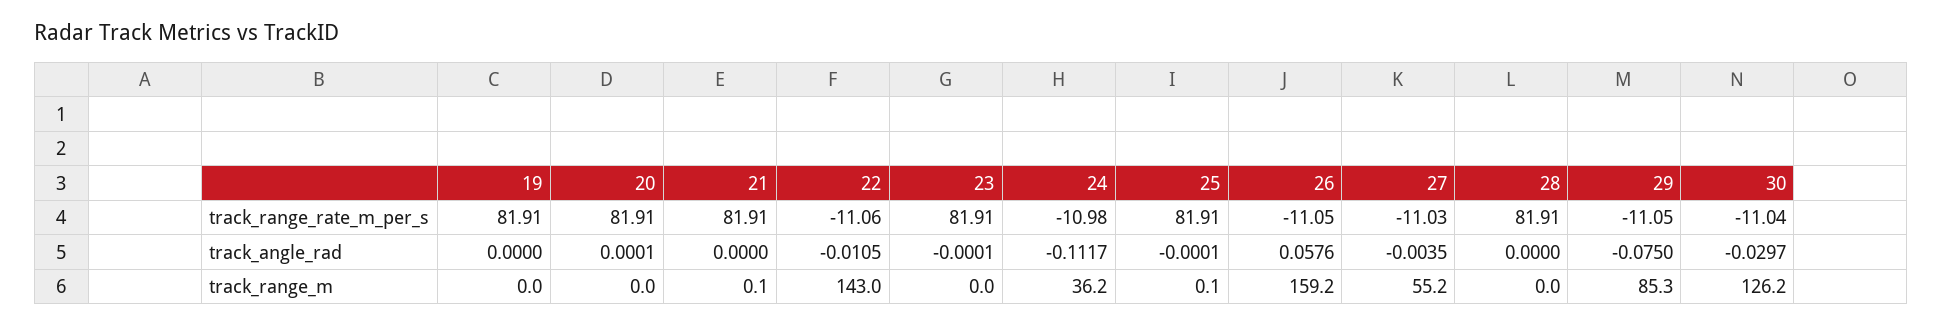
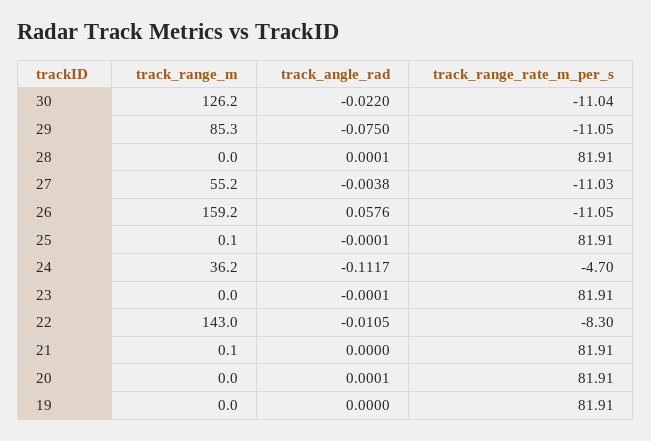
  {
    "19": {
      "track_range_rate_m_per_s": 81.91,
      "track_angle_rad": 0,
      "track_range_m": 0
    },
    "20": {
      "track_range_rate_m_per_s": 81.91,
      "track_angle_rad": 0.0001,
      "track_range_m": 0
    },
    "21": {
      "track_range_rate_m_per_s": 81.91,
      "track_angle_rad": 0,
      "track_range_m": 0.1
    },
    "22": {
-     "track_range_rate_m_per_s": -11.06,
+     "track_range_rate_m_per_s": -8.3,
      "track_angle_rad": -0.0105,
      "track_range_m": 143
    },
    "23": {
      "track_range_rate_m_per_s": 81.91,
      "track_angle_rad": -0.0001,
      "track_range_m": 0
    },
    "24": {
-     "track_range_rate_m_per_s": -10.98,
+     "track_range_rate_m_per_s": -4.7,
      "track_angle_rad": -0.1117,
      "track_range_m": 36.2
    },
    "25": {
      "track_range_rate_m_per_s": 81.91,
      "track_angle_rad": -0.0001,
      "track_range_m": 0.1
    },
    "26": {
      "track_range_rate_m_per_s": -11.05,
      "track_angle_rad": 0.0576,
      "track_range_m": 159.2
    },
    "27": {
      "track_range_rate_m_per_s": -11.03,
-     "track_angle_rad": -0.0035,
+     "track_angle_rad": -0.0038,
      "track_range_m": 55.2
    },
    "28": {
      "track_range_rate_m_per_s": 81.91,
-     "track_angle_rad": 0,
+     "track_angle_rad": 0.0001,
      "track_range_m": 0
    },
    "29": {
      "track_range_rate_m_per_s": -11.05,
      "track_angle_rad": -0.075,
      "track_range_m": 85.3
    },
    "30": {
      "track_range_rate_m_per_s": -11.04,
-     "track_angle_rad": -0.0297,
+     "track_angle_rad": -0.022,
      "track_range_m": 126.2
    }
  }

